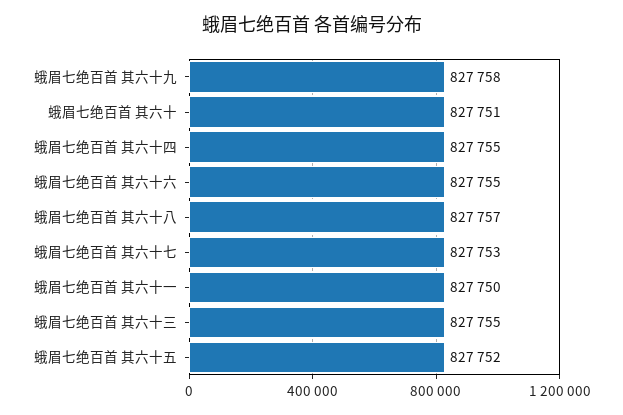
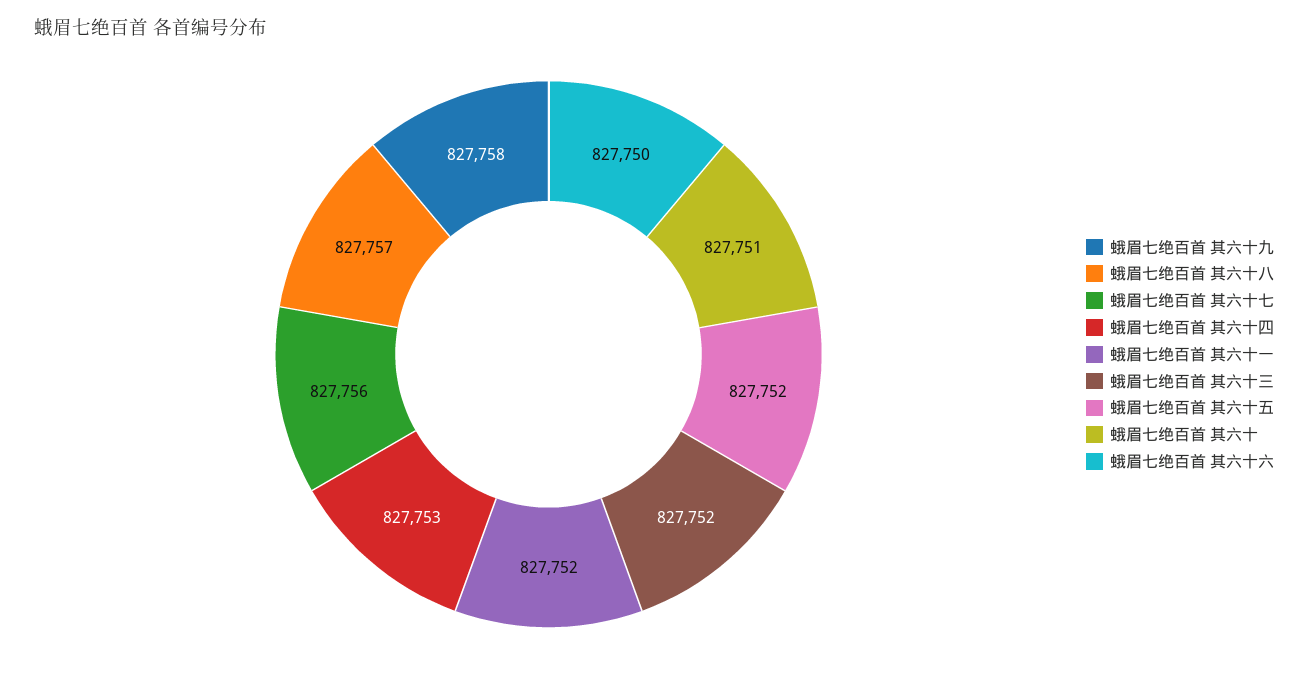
  {
    "蛾眉七绝百首 其六十九": 827758,
    "蛾眉七绝百首 其六十": 827751,
-   "蛾眉七绝百首 其六十四": 827755,
+   "蛾眉七绝百首 其六十四": 827753,
-   "蛾眉七绝百首 其六十六": 827755,
+   "蛾眉七绝百首 其六十六": 827750,
    "蛾眉七绝百首 其六十八": 827757,
-   "蛾眉七绝百首 其六十七": 827753,
+   "蛾眉七绝百首 其六十七": 827756,
-   "蛾眉七绝百首 其六十一": 827750,
+   "蛾眉七绝百首 其六十一": 827752,
-   "蛾眉七绝百首 其六十三": 827755,
+   "蛾眉七绝百首 其六十三": 827752,
    "蛾眉七绝百首 其六十五": 827752
  }

